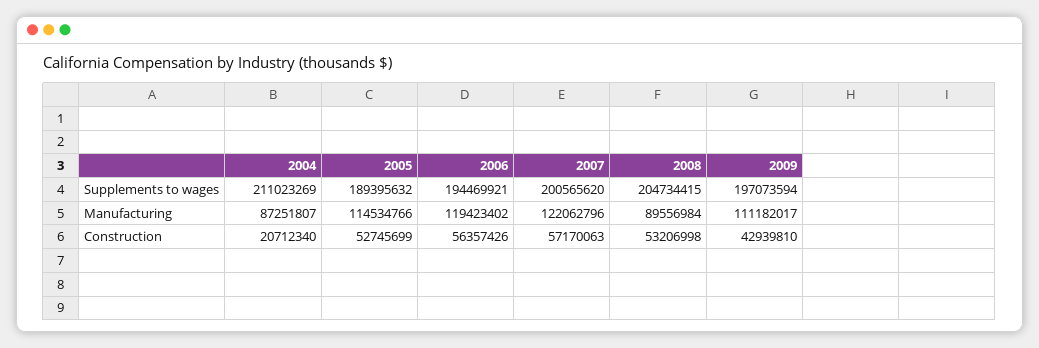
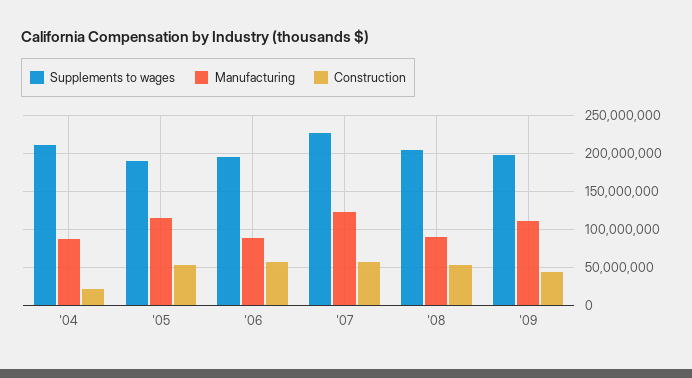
  {
    "Supplements to wages": {
      "2004": 211023269,
      "2005": 189395632,
      "2006": 194469921,
-     "2007": 200565620,
+     "2007": 230000000,
      "2008": 204734415,
      "2009": 197073594
    },
    "Manufacturing": {
      "2004": 87251807,
      "2005": 114534766,
-     "2006": 119423402,
+     "2006": 90000000,
      "2007": 122062796,
      "2008": 89556984,
      "2009": 111182017
    },
    "Construction": {
      "2004": 20712340,
      "2005": 52745699,
      "2006": 56357426,
      "2007": 57170063,
      "2008": 53206998,
      "2009": 42939810
    }
  }

